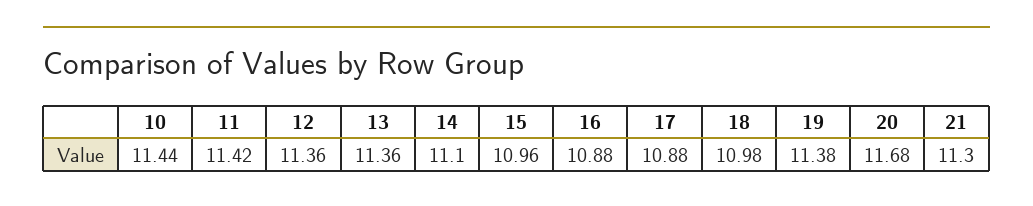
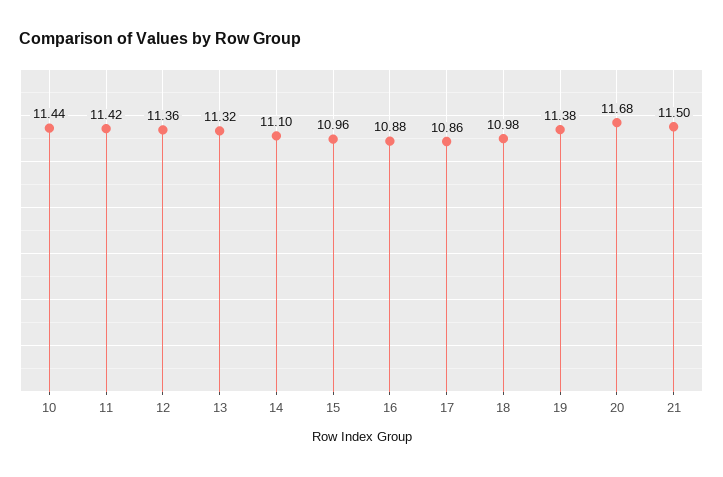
  {
    "10": 11.44,
    "11": 11.42,
    "12": 11.36,
-   "13": 11.36,
+   "13": 11.32,
    "14": 11.1,
    "15": 10.96,
    "16": 10.88,
-   "17": 10.88,
+   "17": 10.86,
    "18": 10.98,
    "19": 11.38,
    "20": 11.68,
-   "21": 11.3
+   "21": 11.5
  }

